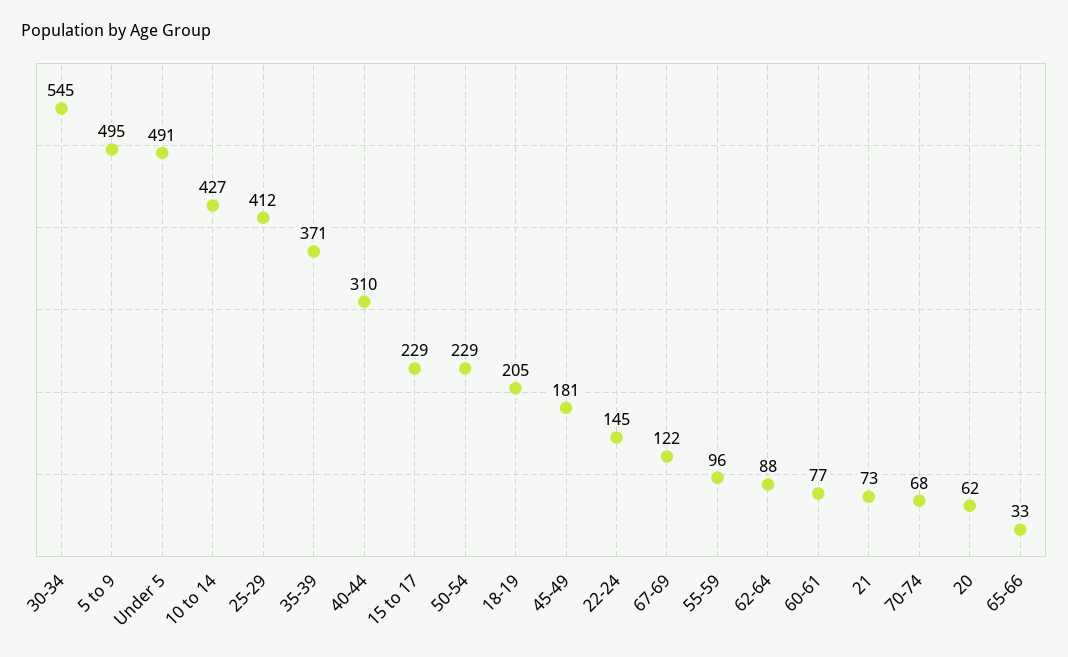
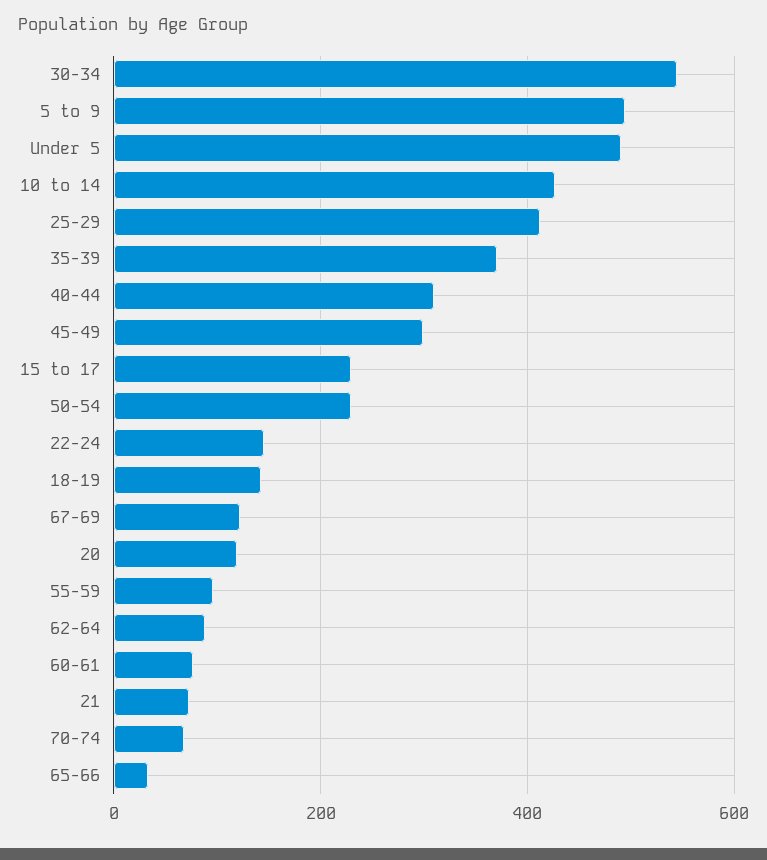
  {
    "30-34": 545,
    "5 to 9": 495,
    "Under 5": 491,
    "10 to 14": 427,
    "25-29": 412,
    "35-39": 371,
    "40-44": 310,
    "15 to 17": 229,
    "50-54": 229,
-   "18-19": 205,
+   "18-19": 140,
-   "45-49": 181,
+   "45-49": 300,
    "22-24": 145,
    "67-69": 122,
    "55-59": 96,
    "62-64": 88,
    "60-61": 77,
    "21": 73,
    "70-74": 68,
-   "20": 62,
+   "20": 120,
    "65-66": 33
  }

